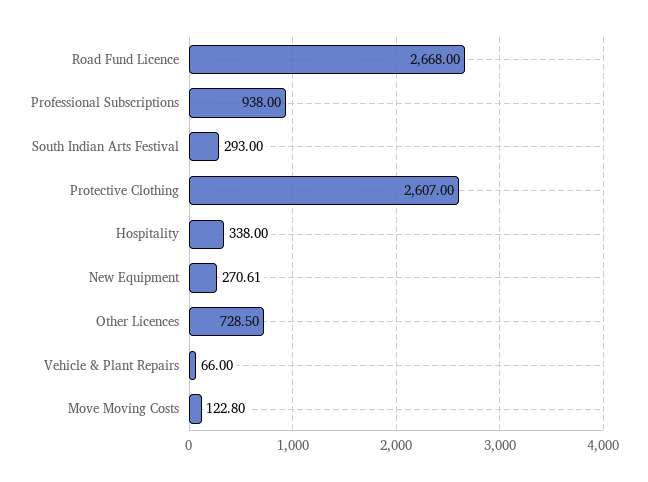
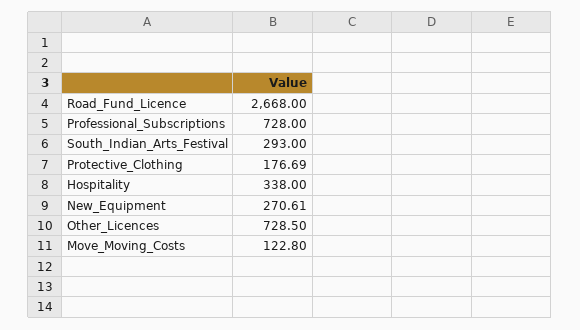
  {
    "Road Fund Licence": 2668,
-   "Professional Subscriptions": 938,
+   "Professional Subscriptions": 728,
    "South Indian Arts Festival": 293,
-   "Protective Clothing": 2607,
+   "Protective Clothing": 176.69,
    "Hospitality": 338,
    "New Equipment": 270.61,
    "Other Licences": 728.5,
-   "Vehicle & Plant Repairs": 66,
    "Move Moving Costs": 122.8
  }

